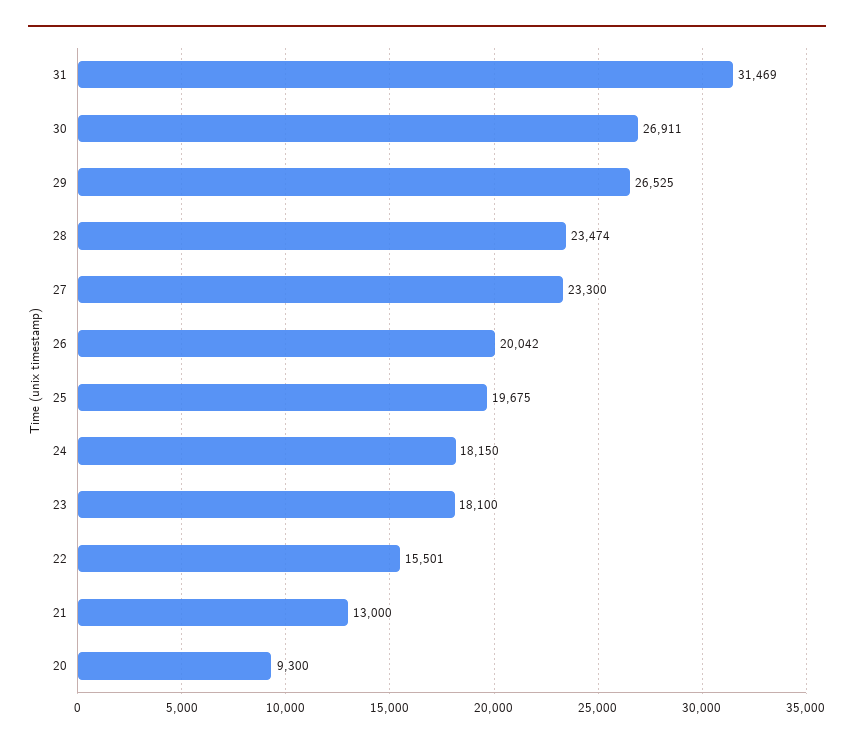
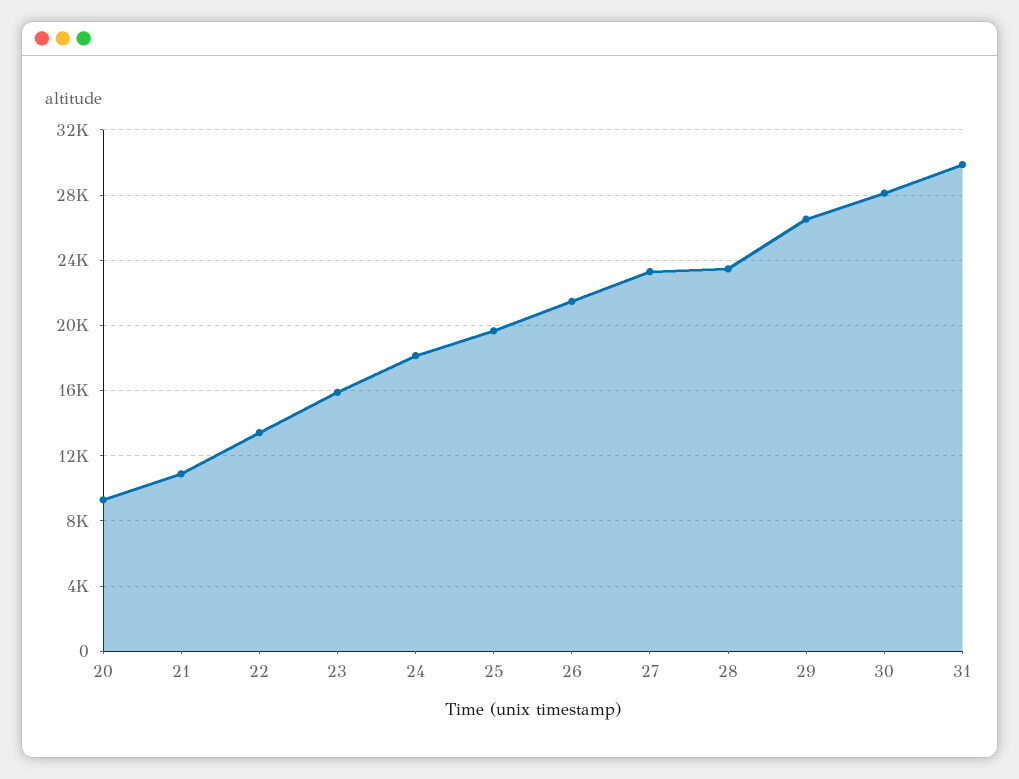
  {
-   "31": 31469,
+   "31": 30000,
-   "30": 26911,
+   "30": 28000,
    "29": 26525,
    "28": 23474,
    "27": 23300,
-   "26": 20042,
+   "26": 21500,
    "25": 19675,
    "24": 18150,
-   "23": 18100,
+   "23": 16000,
-   "22": 15501,
+   "22": 13500,
-   "21": 13000,
+   "21": 11000,
    "20": 9300
  }

